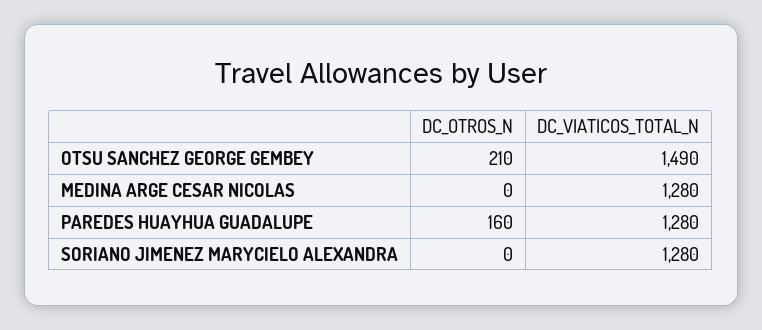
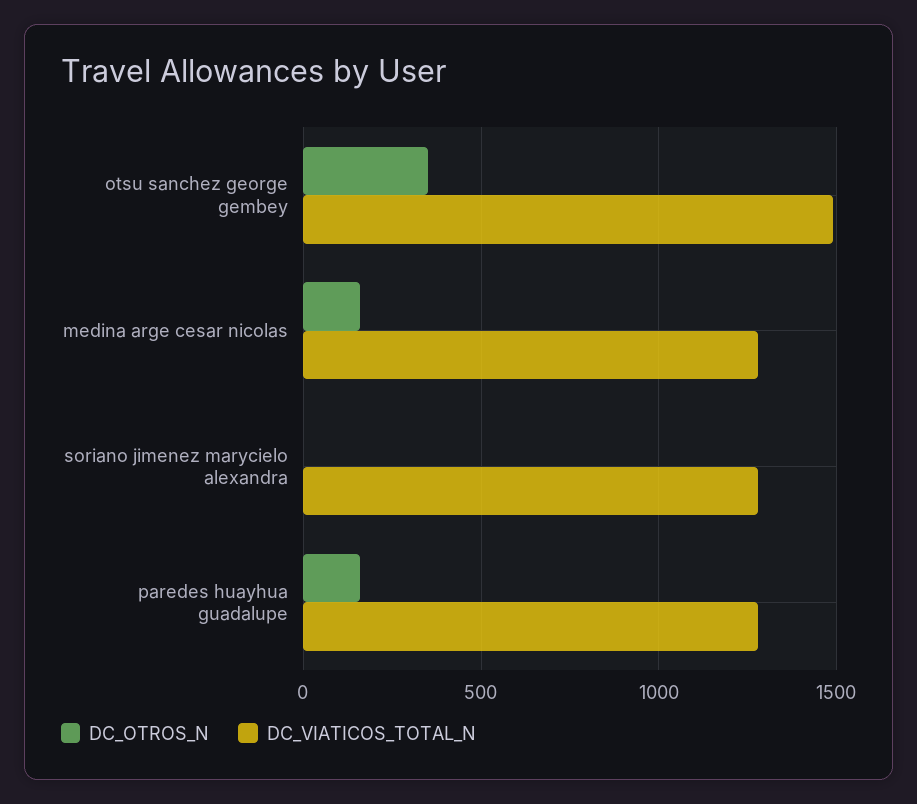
  {
    "DC_OTROS_N": {
-     "OTSU SANCHEZ GEORGE GEMBEY": 210,
+     "OTSU SANCHEZ GEORGE GEMBEY": 350,
-     "MEDINA ARGE CESAR NICOLAS": 0,
+     "MEDINA ARGE CESAR NICOLAS": 150,
      "PAREDES HUAYHUA GUADALUPE": 160,
      "SORIANO JIMENEZ MARYCIELO ALEXANDRA": 0
    },
    "DC_VIATICOS_TOTAL_N": {
      "OTSU SANCHEZ GEORGE GEMBEY": 1490,
      "MEDINA ARGE CESAR NICOLAS": 1280,
      "PAREDES HUAYHUA GUADALUPE": 1280,
      "SORIANO JIMENEZ MARYCIELO ALEXANDRA": 1280
    }
  }

